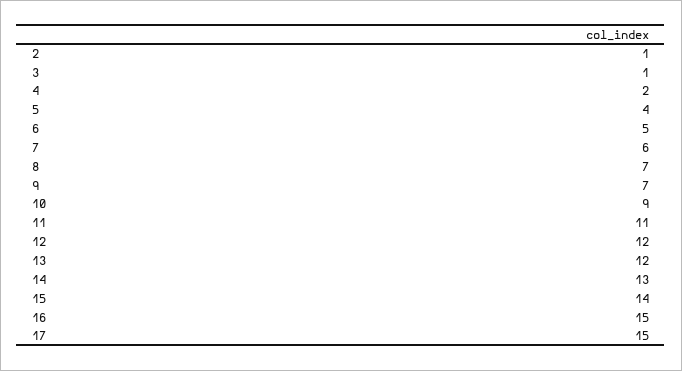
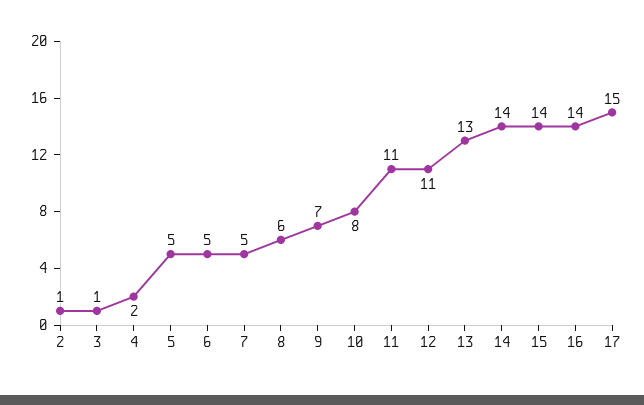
  {
    "2": 1,
    "3": 1,
    "4": 2,
-   "5": 4,
+   "5": 5,
    "6": 5,
-   "7": 6,
+   "7": 5,
-   "8": 7,
+   "8": 6,
    "9": 7,
-   "10": 9,
+   "10": 8,
    "11": 11,
-   "12": 12,
+   "12": 11,
-   "13": 12,
+   "13": 13,
-   "14": 13,
+   "14": 14,
    "15": 14,
-   "16": 15,
+   "16": 14,
    "17": 15
  }

